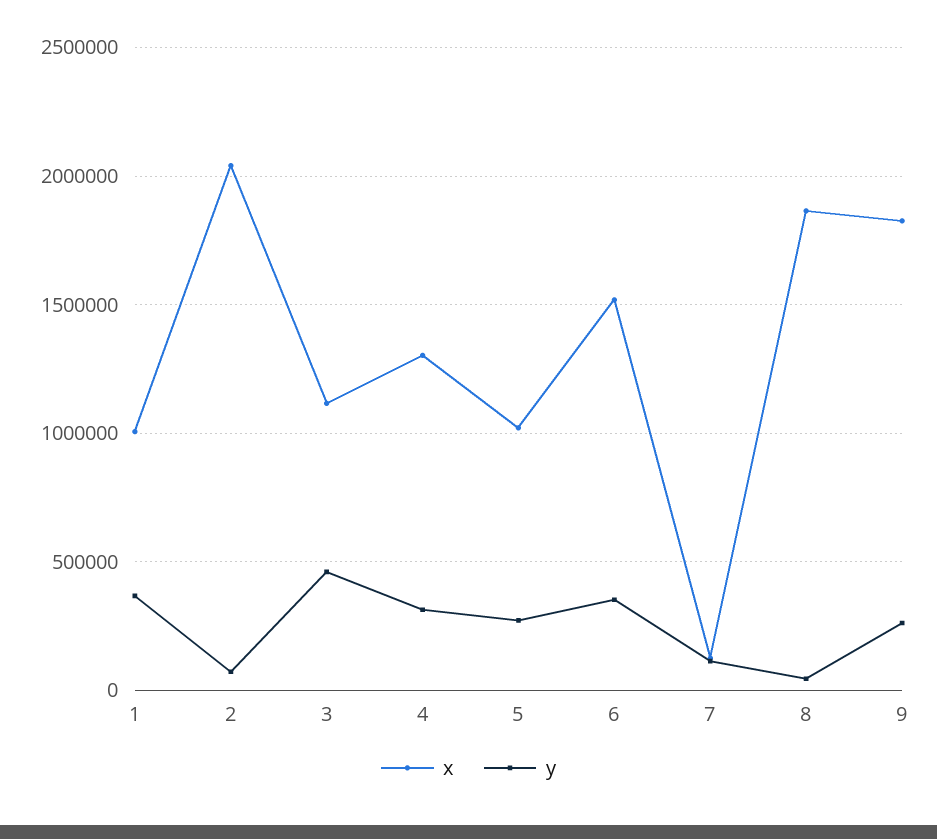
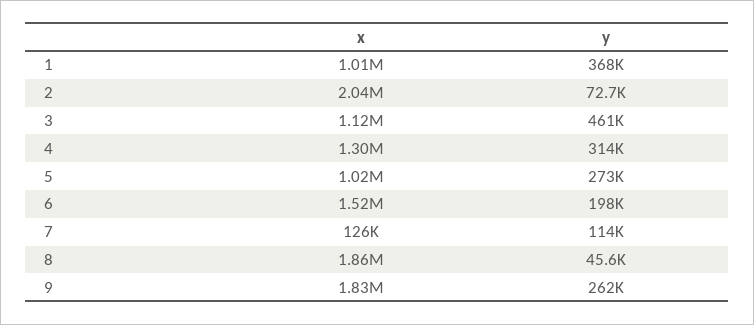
  {
    "x": {
      "1": 1010000,
      "2": 2040000,
      "3": 1120000,
      "4": 1300000,
      "5": 1020000,
      "6": 1520000,
      "7": 126000,
      "8": 1860000,
      "9": 1830000
    },
    "y": {
      "1": 368000,
      "2": 72700,
      "3": 461000,
      "4": 314000,
      "5": 273000,
-     "6": 350000,
+     "6": 198000,
      "7": 114000,
      "8": 45600,
      "9": 262000
    }
  }

